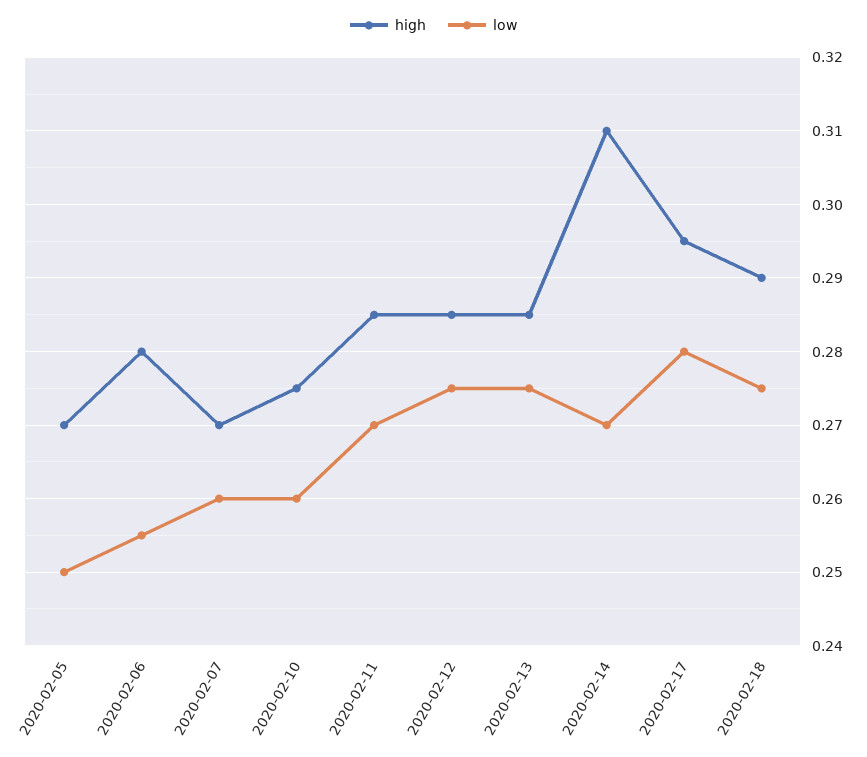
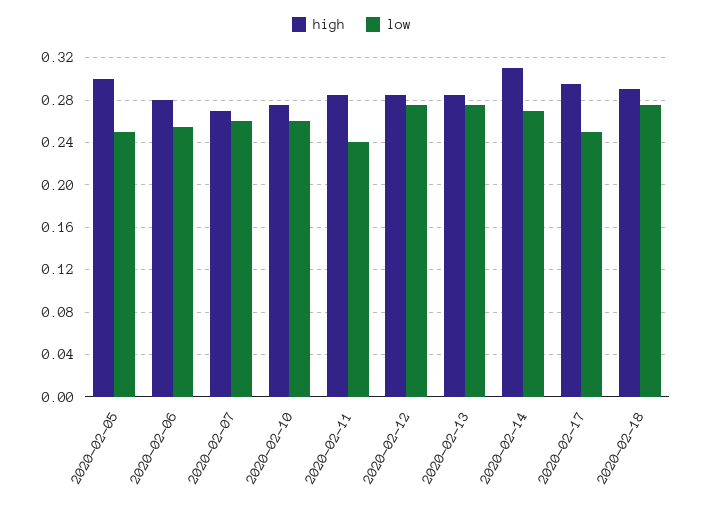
  {
    "high": {
-     "2020-02-05": 0.27,
+     "2020-02-05": 0.3,
      "2020-02-06": 0.28,
      "2020-02-07": 0.27,
      "2020-02-10": 0.275,
      "2020-02-11": 0.285,
      "2020-02-12": 0.285,
      "2020-02-13": 0.285,
      "2020-02-14": 0.31,
      "2020-02-17": 0.295,
      "2020-02-18": 0.29
    },
    "low": {
      "2020-02-05": 0.25,
      "2020-02-06": 0.255,
      "2020-02-07": 0.26,
      "2020-02-10": 0.26,
-     "2020-02-11": 0.27,
+     "2020-02-11": 0.24,
      "2020-02-12": 0.275,
      "2020-02-13": 0.275,
      "2020-02-14": 0.27,
-     "2020-02-17": 0.28,
+     "2020-02-17": 0.25,
      "2020-02-18": 0.275
    }
  }

